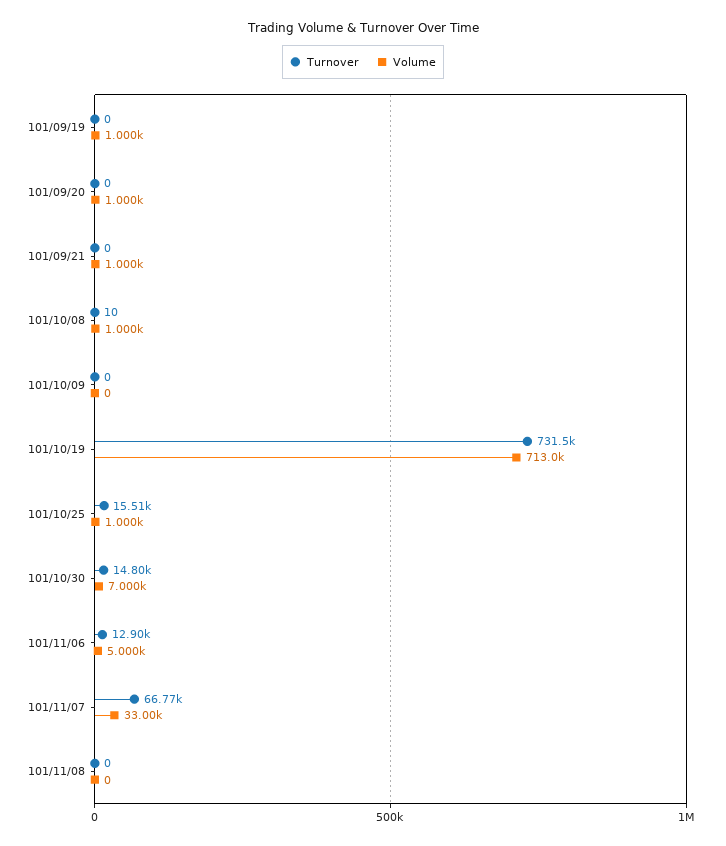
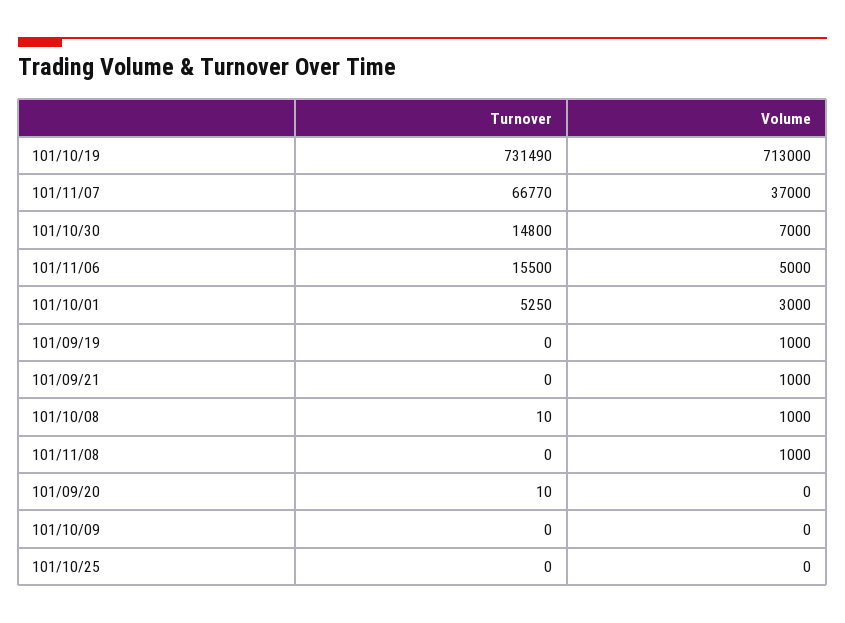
  {
    "Turnover": {
      "101/09/19": 0,
-     "101/09/20": 0,
+     "101/09/20": 10,
      "101/09/21": 0,
      "101/10/08": 10,
      "101/10/09": 0,
      "101/10/19": 731490,
-     "101/10/25": 15510,
+     "101/10/25": 0,
      "101/10/30": 14800,
-     "101/11/06": 12900,
+     "101/11/06": 15500,
      "101/11/07": 66770,
-     "101/11/08": 0
+     "101/11/08": 0,
+     "101/10/01": 5250
    },
    "Volume": {
      "101/09/19": 1000,
-     "101/09/20": 1000,
+     "101/09/20": 0,
      "101/09/21": 1000,
      "101/10/08": 1000,
      "101/10/09": 0,
      "101/10/19": 713000,
-     "101/10/25": 1000,
+     "101/10/25": 0,
      "101/10/30": 7000,
      "101/11/06": 5000,
-     "101/11/07": 33000,
+     "101/11/07": 37000,
-     "101/11/08": 0
+     "101/11/08": 1000,
+     "101/10/01": 3000
    }
  }

